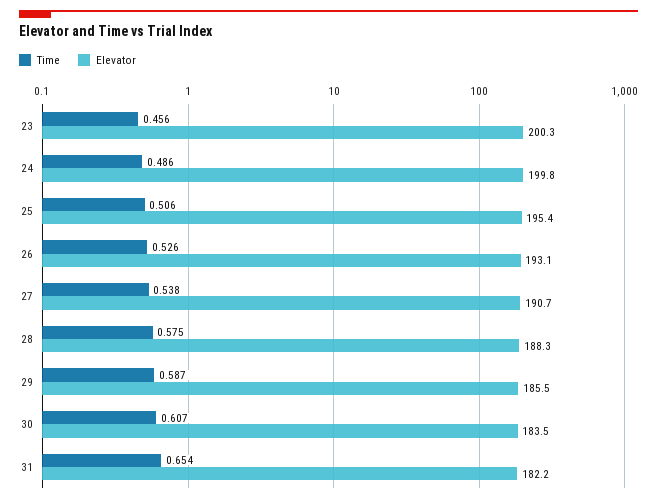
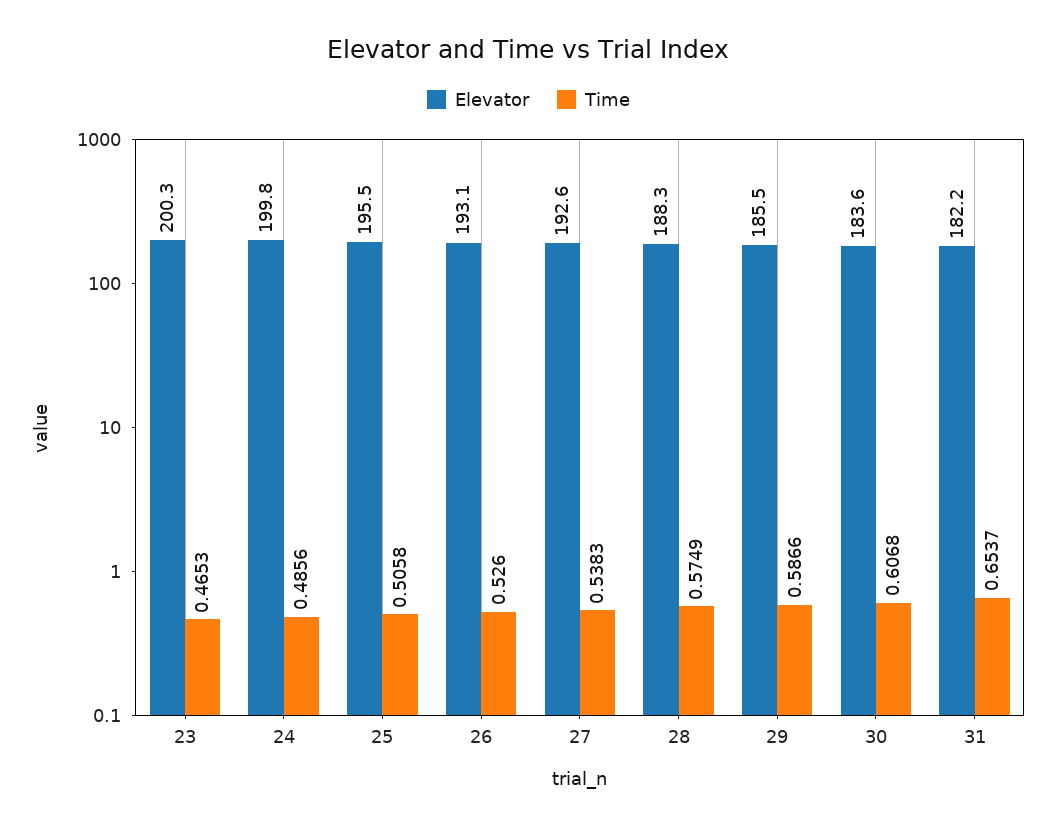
  {
    "Time": {
-     "23": 0.456,
+     "23": 0.4653,
      "24": 0.4856,
      "25": 0.5058,
      "26": 0.526,
      "27": 0.5383,
      "28": 0.5749,
      "29": 0.5866,
      "30": 0.6068,
      "31": 0.6537
    },
    "Elevator": {
      "23": 200.3,
      "24": 199.8,
-     "25": 195.4,
+     "25": 195.5,
      "26": 193.1,
-     "27": 190.7,
+     "27": 192.6,
      "28": 188.3,
      "29": 185.5,
-     "30": 183.5,
+     "30": 183.6,
      "31": 182.2
    }
  }

